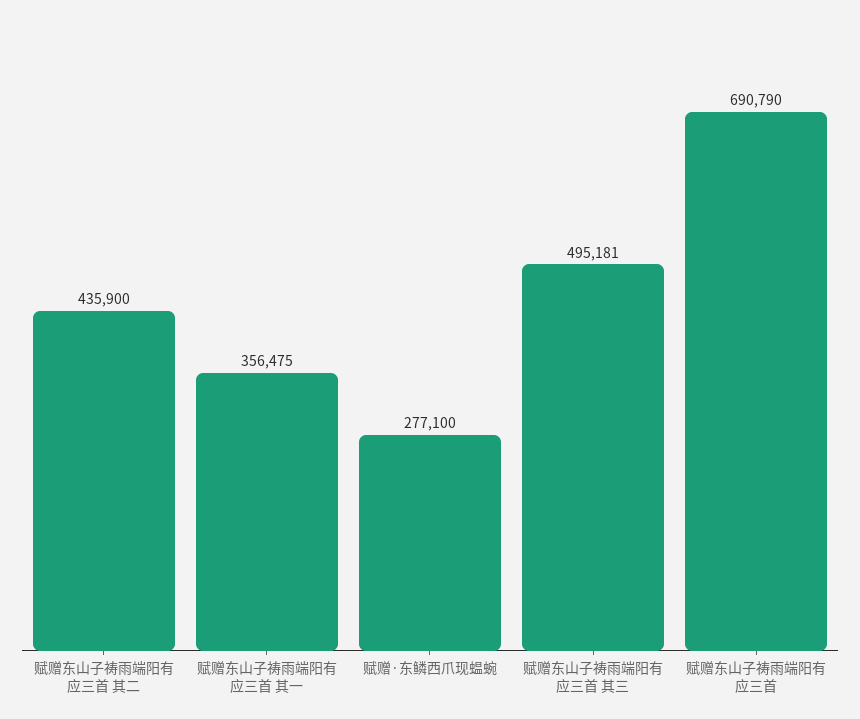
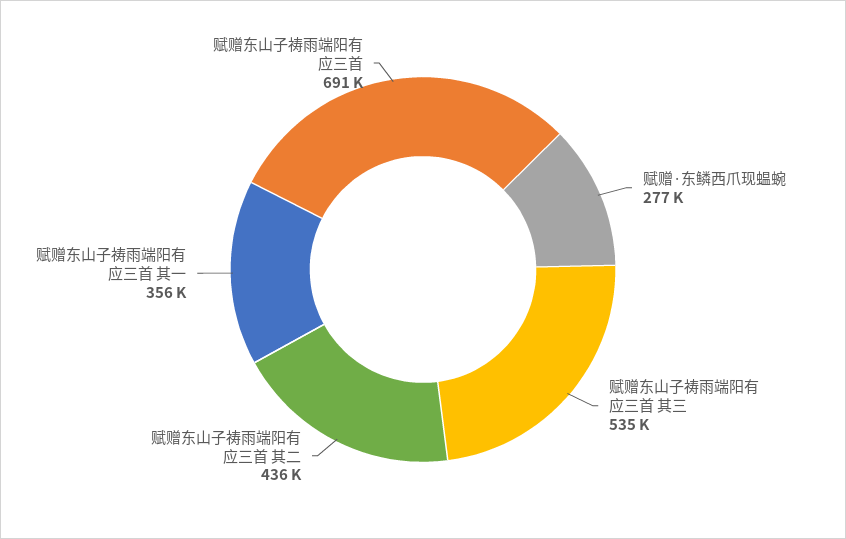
  {
    "赋赠东山子祷雨端阳有应三首 其二": 435900,
    "赋赠东山子祷雨端阳有应三首 其一": 356475,
    "赋赠·东鳞西爪现蝹蜿": 277100,
-   "赋赠东山子祷雨端阳有应三首 其三": 495181,
+   "赋赠东山子祷雨端阳有应三首 其三": 535000,
    "赋赠东山子祷雨端阳有应三首": 690790
  }

